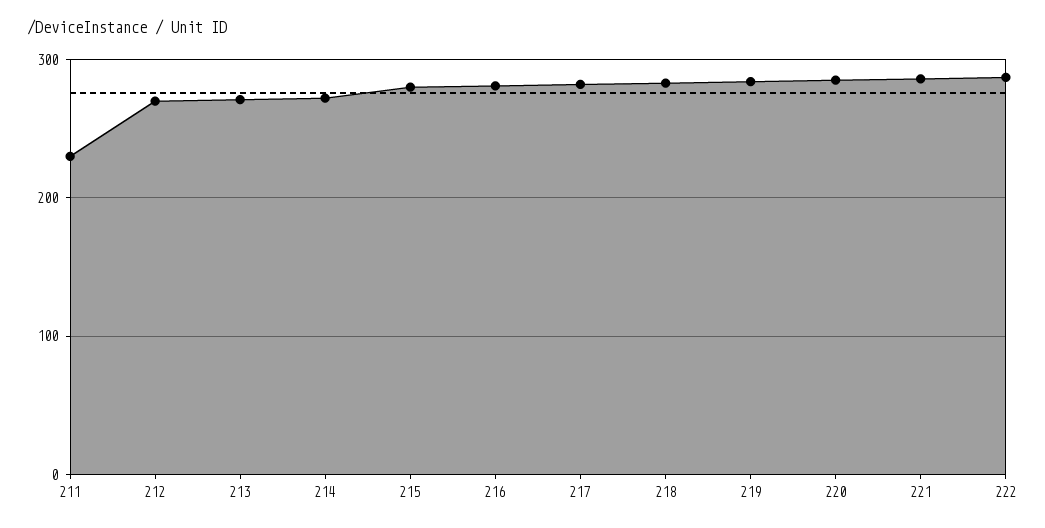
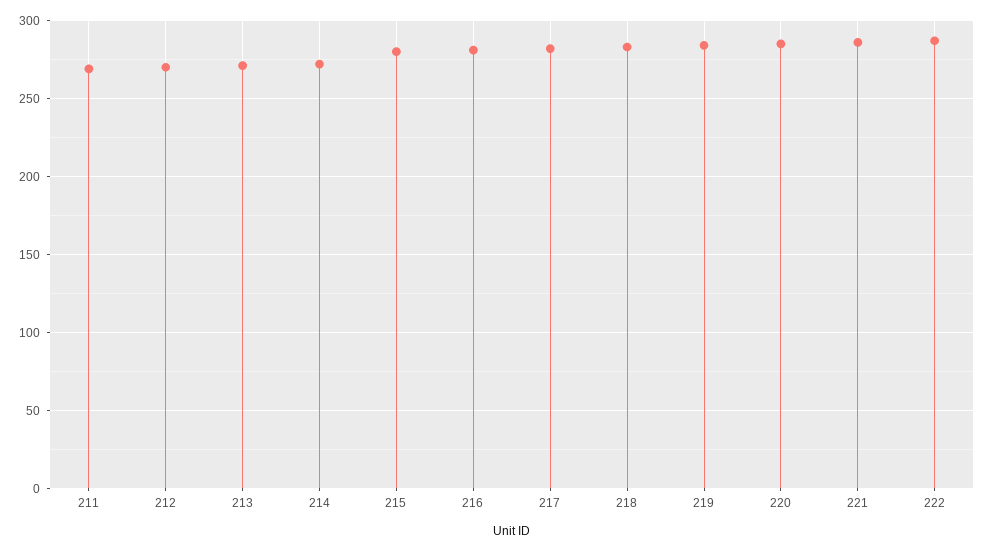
  {
-   "211": 230,
+   "211": 270,
    "212": 270,
    "213": 270,
    "214": 270,
    "215": 280,
    "216": 280,
    "217": 280,
    "218": 285,
    "219": 285,
    "220": 285,
    "221": 285,
    "222": 285
  }

